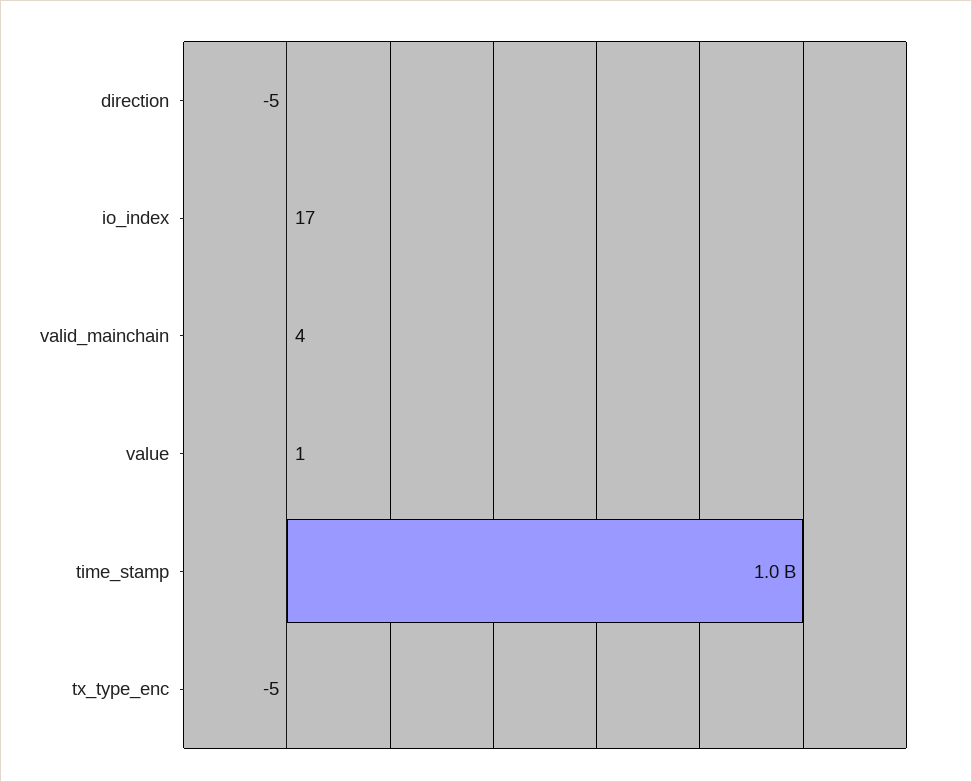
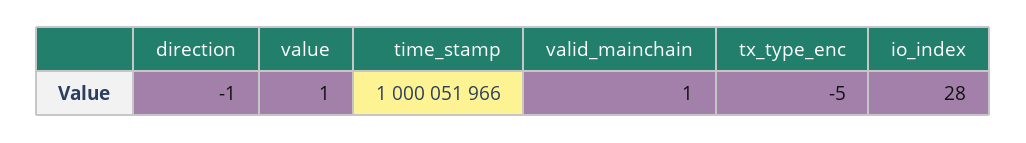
  {
-   "direction": -5,
+   "direction": -1,
-   "io_index": 17,
+   "io_index": 28,
-   "valid_mainchain": 4,
+   "valid_mainchain": 1,
    "value": 1,
    "time_stamp": 1000051966,
    "tx_type_enc": -5
  }

